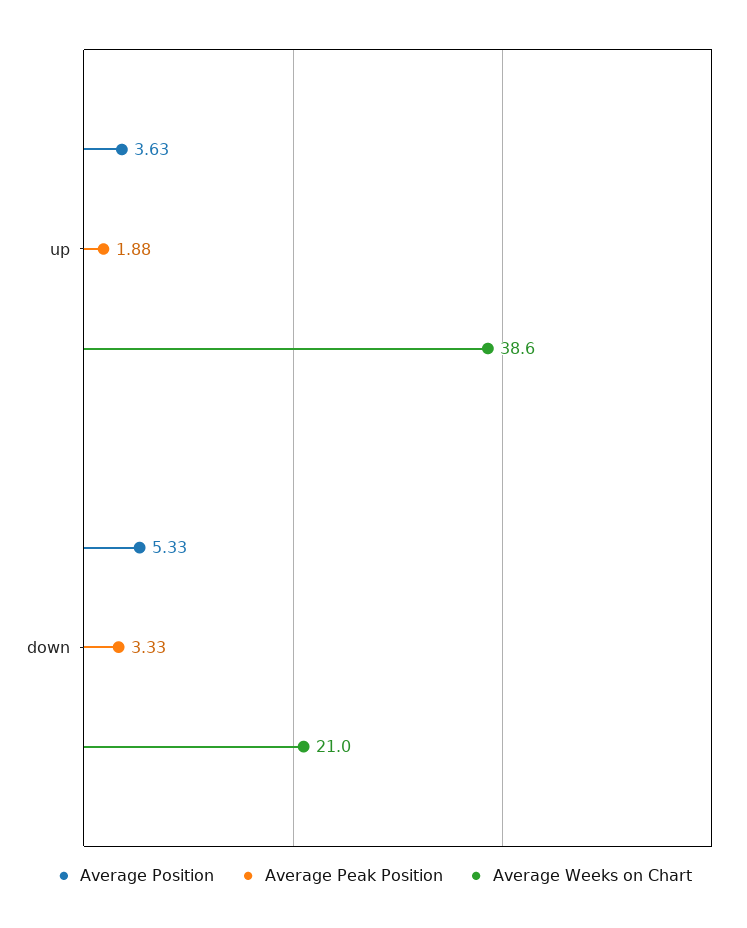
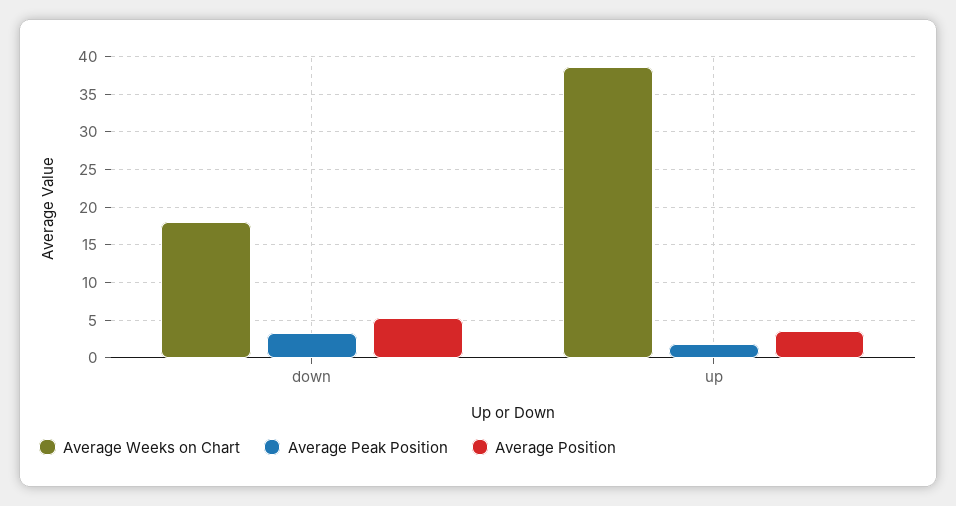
  {
    "Average Position": {
      "up": 3.63,
      "down": 5.33
    },
    "Average Peak Position": {
      "up": 1.88,
      "down": 3.33
    },
    "Average Weeks on Chart": {
      "up": 38.6,
-     "down": 21
+     "down": 18
    }
  }

